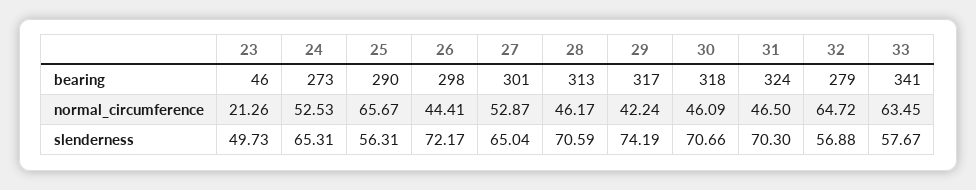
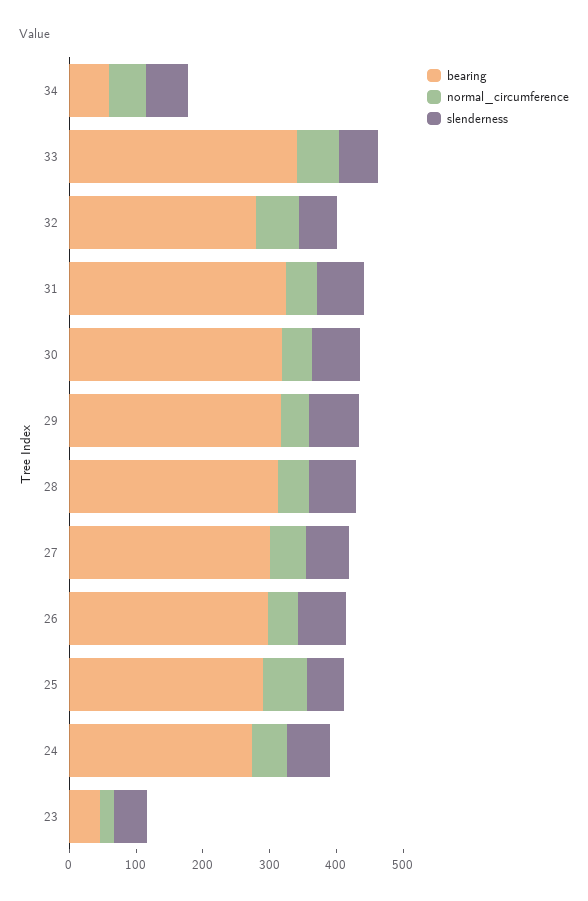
  {
    "bearing": {
      "23": 46,
      "24": 273,
      "25": 290,
      "26": 298,
      "27": 301,
      "28": 313,
      "29": 317,
      "30": 318,
      "31": 324,
      "32": 279,
-     "33": 341
+     "33": 341,
+     "34": 60
    },
    "normal_circumference": {
      "23": 21.26,
      "24": 52.53,
      "25": 65.67,
      "26": 44.41,
      "27": 52.87,
      "28": 46.17,
      "29": 42.24,
      "30": 46.09,
      "31": 46.5,
      "32": 64.72,
-     "33": 63.45
+     "33": 63.45,
+     "34": 60
    },
    "slenderness": {
      "23": 49.73,
      "24": 65.31,
      "25": 56.31,
      "26": 72.17,
      "27": 65.04,
      "28": 70.59,
      "29": 74.19,
      "30": 70.66,
      "31": 70.3,
      "32": 56.88,
-     "33": 57.67
+     "33": 57.67,
+     "34": 60
    }
  }

